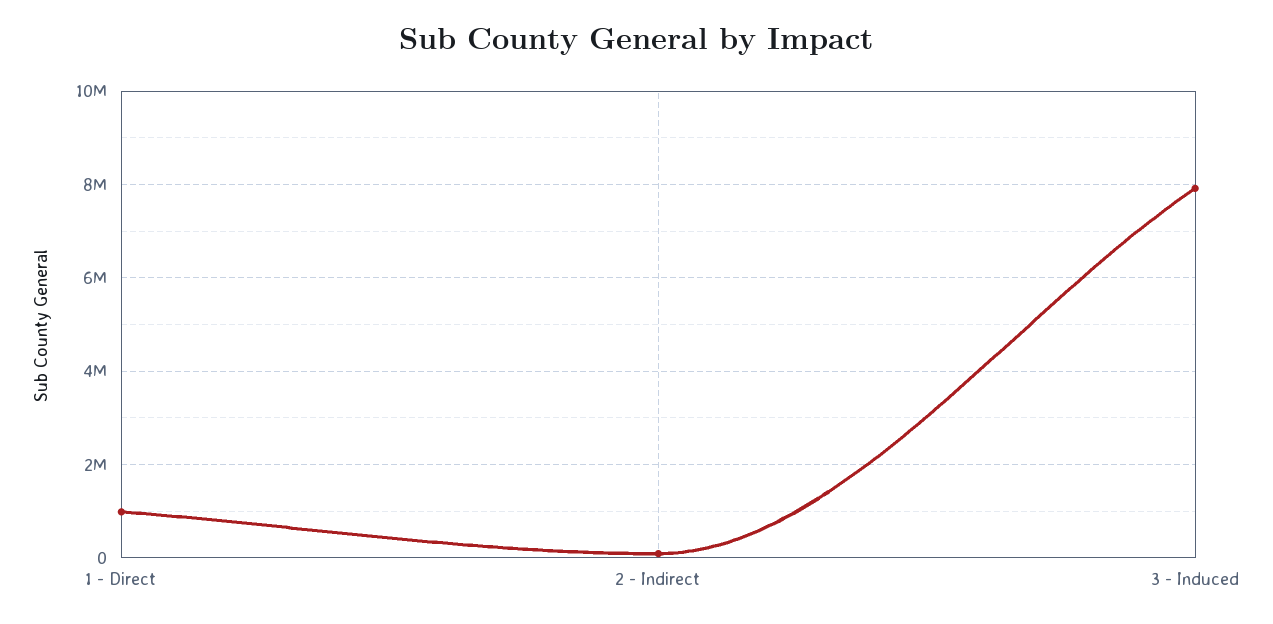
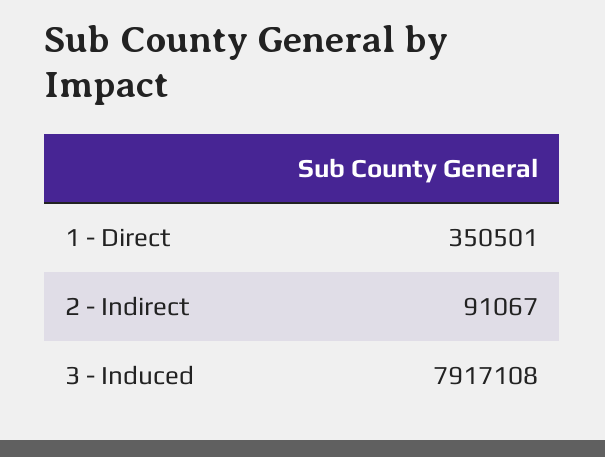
  {
-   "1 - Direct": 1000000,
+   "1 - Direct": 350501,
    "2 - Indirect": 91067,
    "3 - Induced": 7917108
  }

